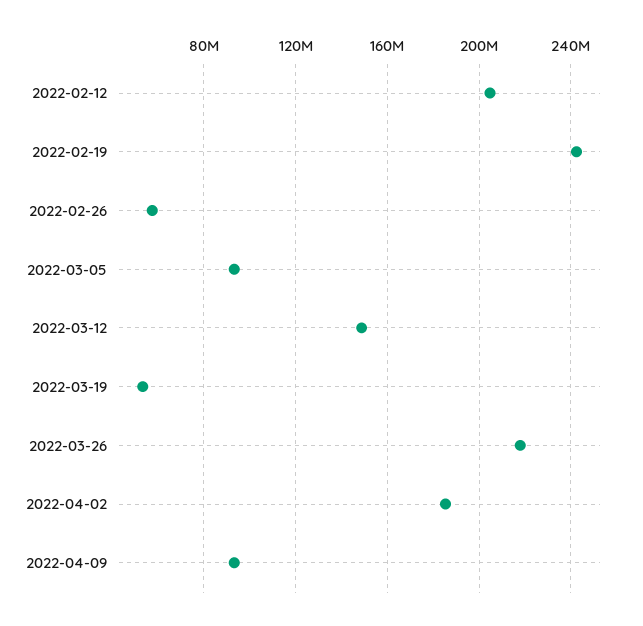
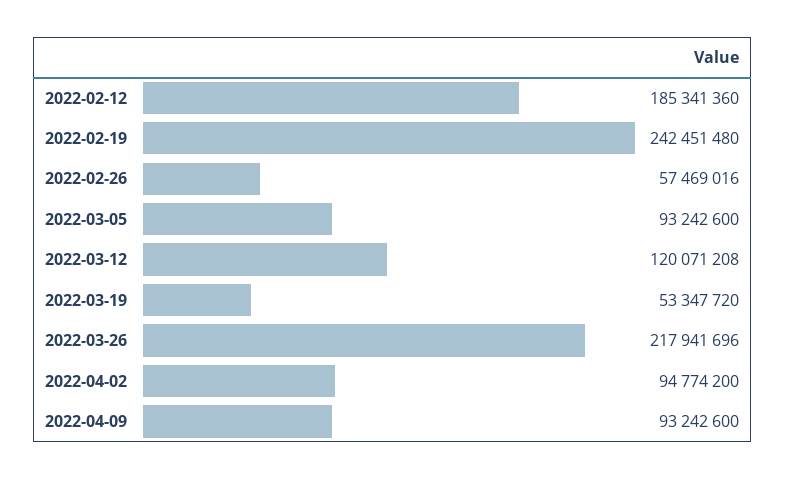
  {
-   "2022-02-12": 205000000,
+   "2022-02-12": 185341360,
    "2022-02-19": 242451480,
    "2022-02-26": 57469016,
    "2022-03-05": 93242600,
-   "2022-03-12": 150000000,
+   "2022-03-12": 120071208,
    "2022-03-19": 53347720,
    "2022-03-26": 217941696,
-   "2022-04-02": 185000000,
+   "2022-04-02": 94774200,
    "2022-04-09": 93242600
  }

